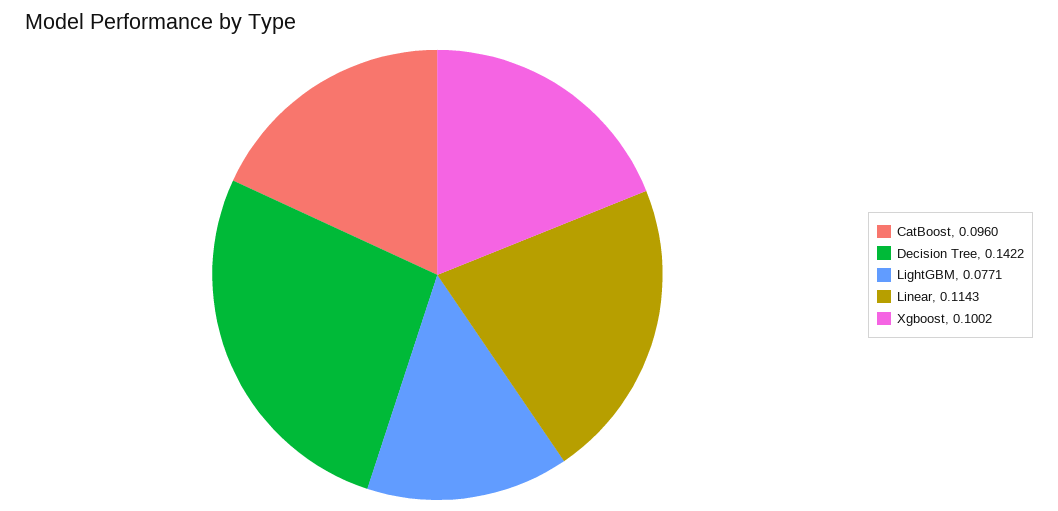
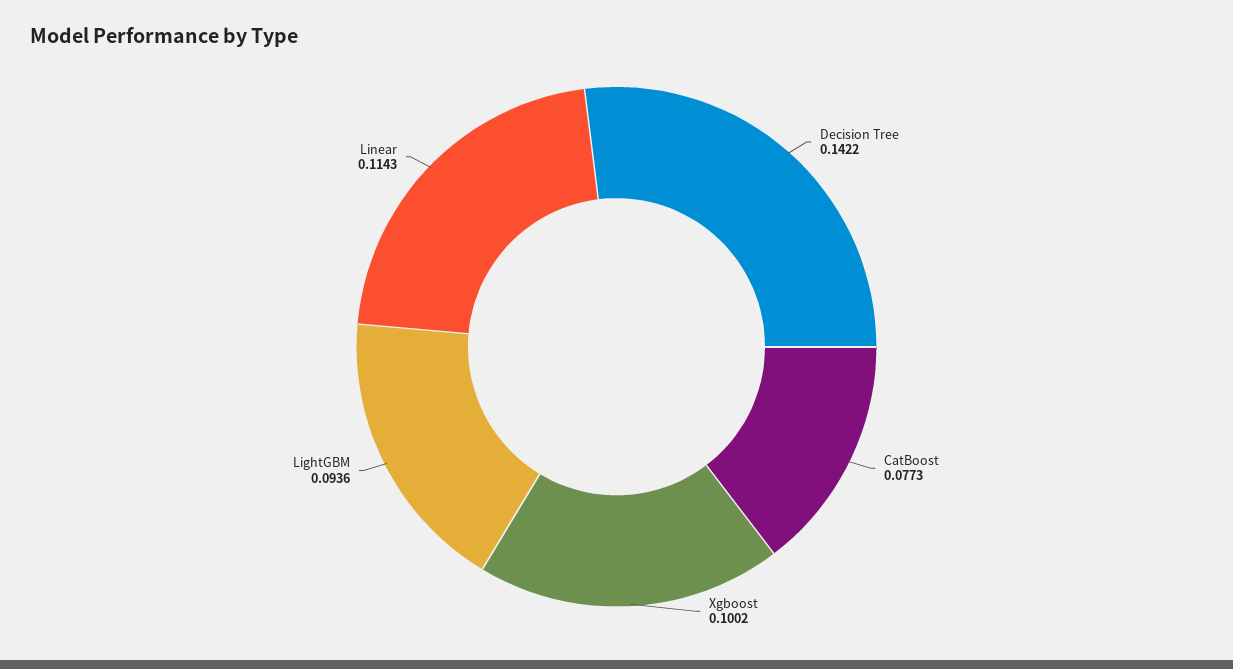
  {
-   "CatBoost": 0.096,
+   "CatBoost": 0.0773,
    "Decision Tree": 0.1422,
-   "LightGBM": 0.0771,
+   "LightGBM": 0.0936,
    "Linear": 0.1143,
    "Xgboost": 0.1002
  }

